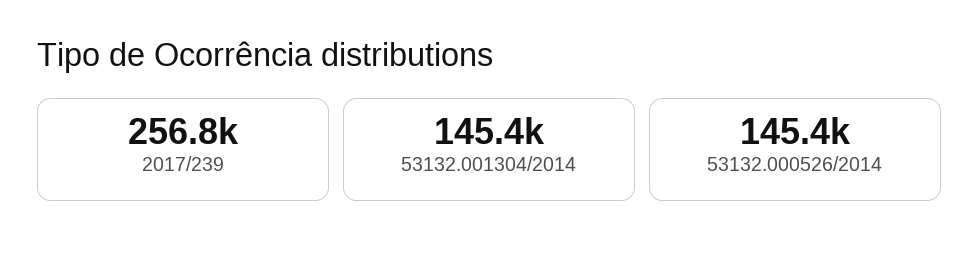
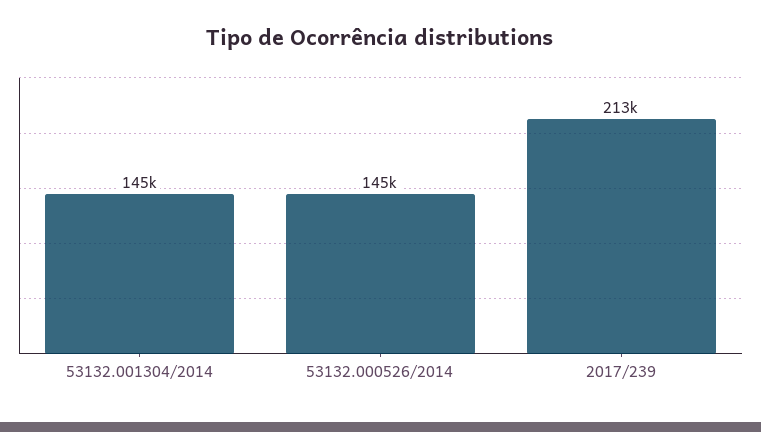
  {
-   "2017/239": 256800,
+   "2017/239": 213000,
    "53132.001304/2014": 145400,
    "53132.000526/2014": 145400
  }

